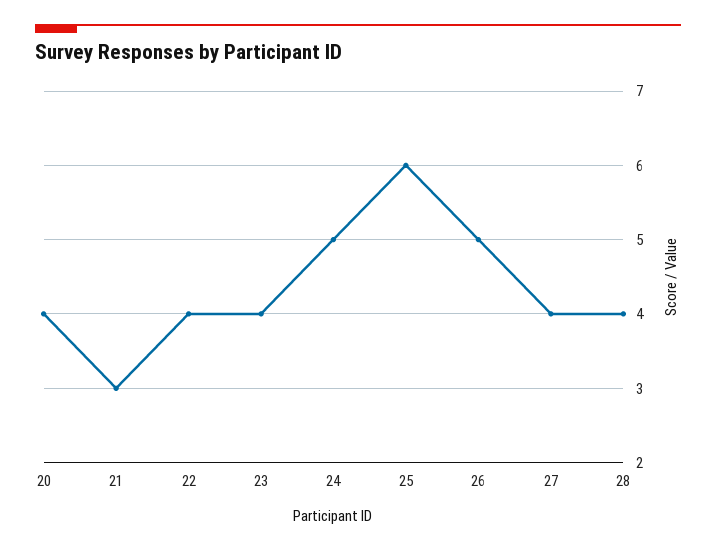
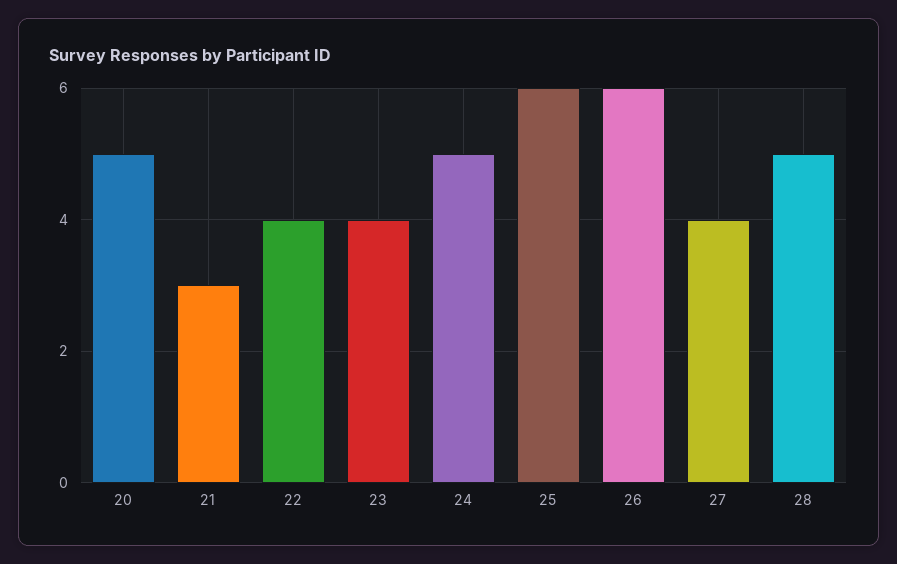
  {
-   "20": 4,
+   "20": 5,
    "21": 3,
    "22": 4,
    "23": 4,
    "24": 5,
    "25": 6,
-   "26": 5,
+   "26": 6,
    "27": 4,
-   "28": 4
+   "28": 5
  }

